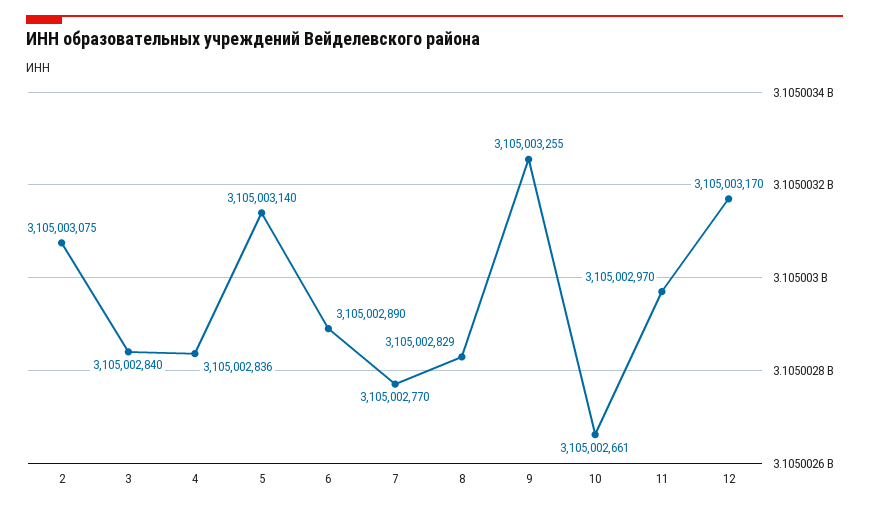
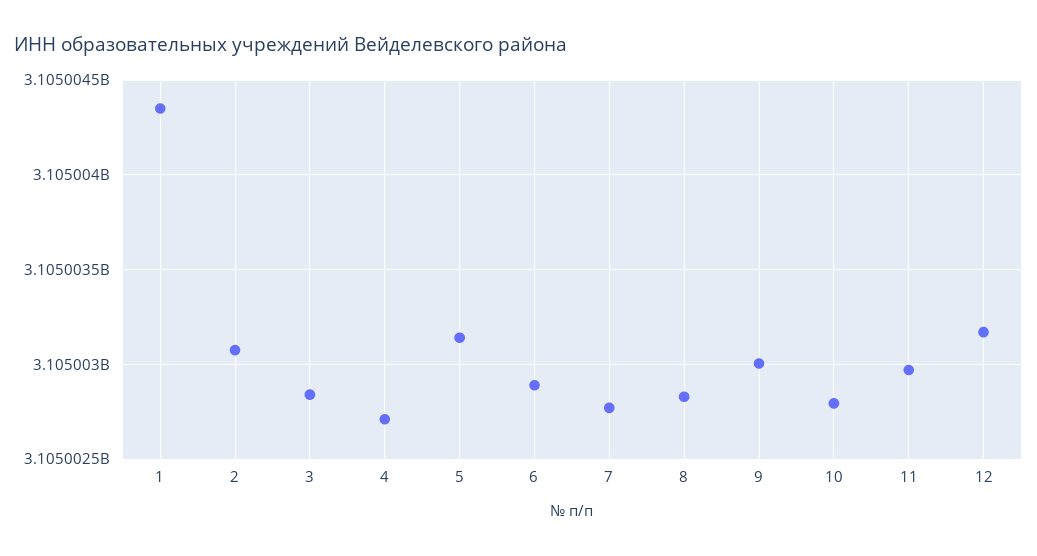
  {
    "2": 3105003075,
    "3": 3105002840,
-   "4": 3105002836,
+   "4": 3105002700,
    "5": 3105003140,
    "6": 3105002890,
    "7": 3105002770,
    "8": 3105002829,
-   "9": 3105003255,
+   "9": 3105003000,
-   "10": 3105002661,
+   "10": 3105002800,
    "11": 3105002970,
-   "12": 3105003170
+   "12": 3105003170,
+   "1": 3105004350
  }

